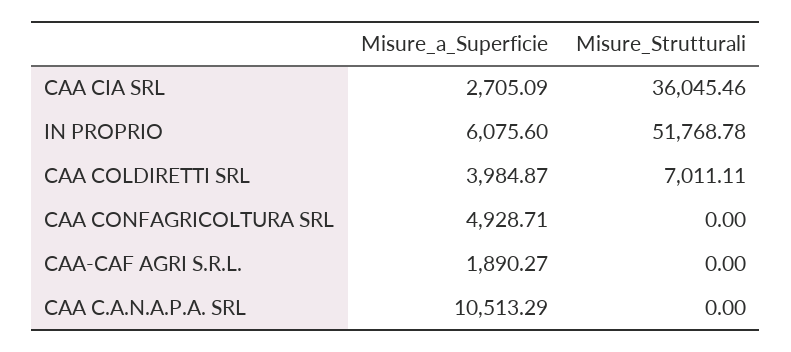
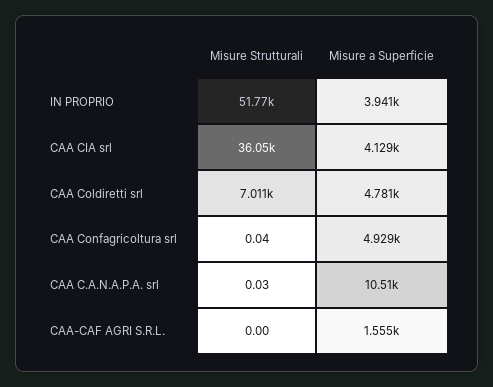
  {
    "Misure_a_Superficie": {
-     "CAA CIA SRL": 2705.09,
+     "CAA CIA SRL": 4129,
-     "IN PROPRIO": 6075.6,
+     "IN PROPRIO": 3941,
-     "CAA COLDIRETTI SRL": 3984.87,
+     "CAA COLDIRETTI SRL": 4781,
      "CAA CONFAGRICOLTURA SRL": 4928.71,
-     "CAA-CAF AGRI S.R.L.": 1890.27,
+     "CAA-CAF AGRI S.R.L.": 1555,
      "CAA C.A.N.A.P.A. SRL": 10513.29
    },
    "Misure_Strutturali": {
      "CAA CIA SRL": 36045.46,
      "IN PROPRIO": 51768.78,
      "CAA COLDIRETTI SRL": 7011.11,
-     "CAA CONFAGRICOLTURA SRL": 0,
+     "CAA CONFAGRICOLTURA SRL": 0.04,
      "CAA-CAF AGRI S.R.L.": 0,
-     "CAA C.A.N.A.P.A. SRL": 0
+     "CAA C.A.N.A.P.A. SRL": 0.03
    }
  }

